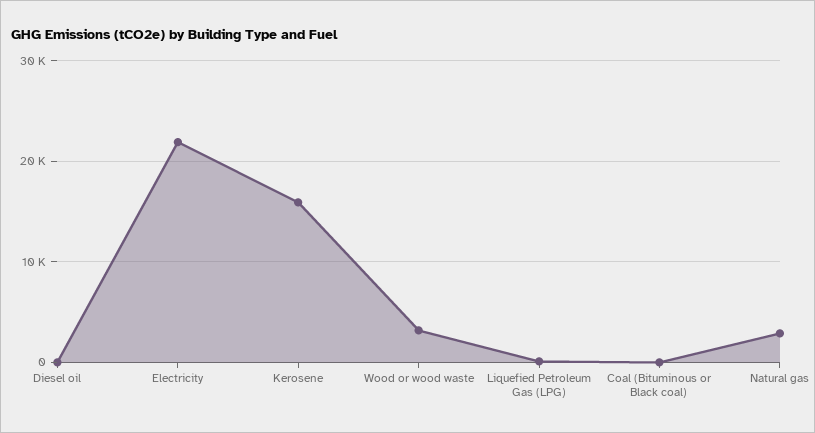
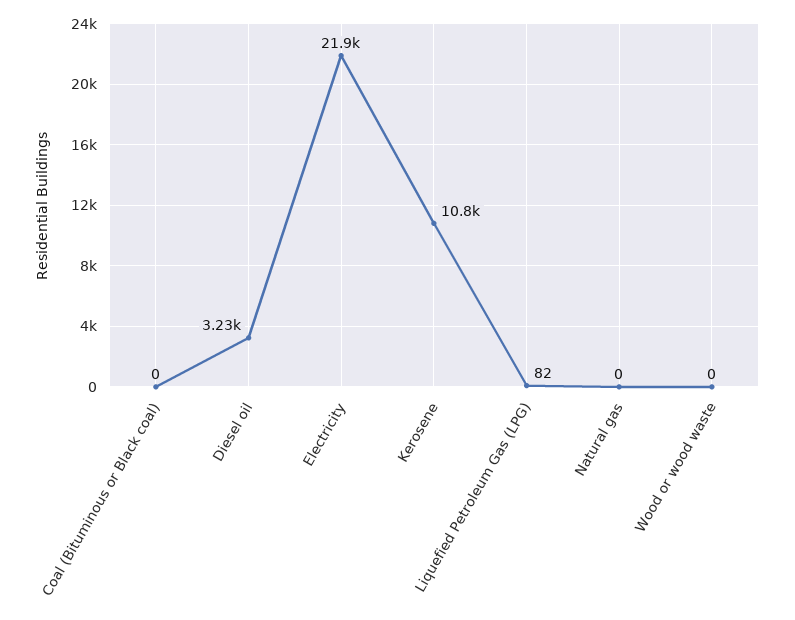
  {
-   "Diesel oil": 0,
+   "Diesel oil": 3230,
    "Electricity": 21900,
-   "Kerosene": 16000,
+   "Kerosene": 10800,
-   "Wood or wood waste": 3000,
+   "Wood or wood waste": 0,
    "Liquefied Petroleum Gas (LPG)": 82,
    "Coal (Bituminous or Black coal)": 0,
-   "Natural gas": 3000
+   "Natural gas": 0
  }

